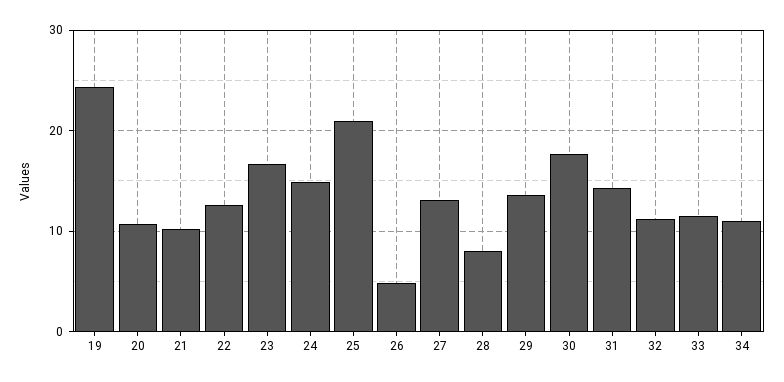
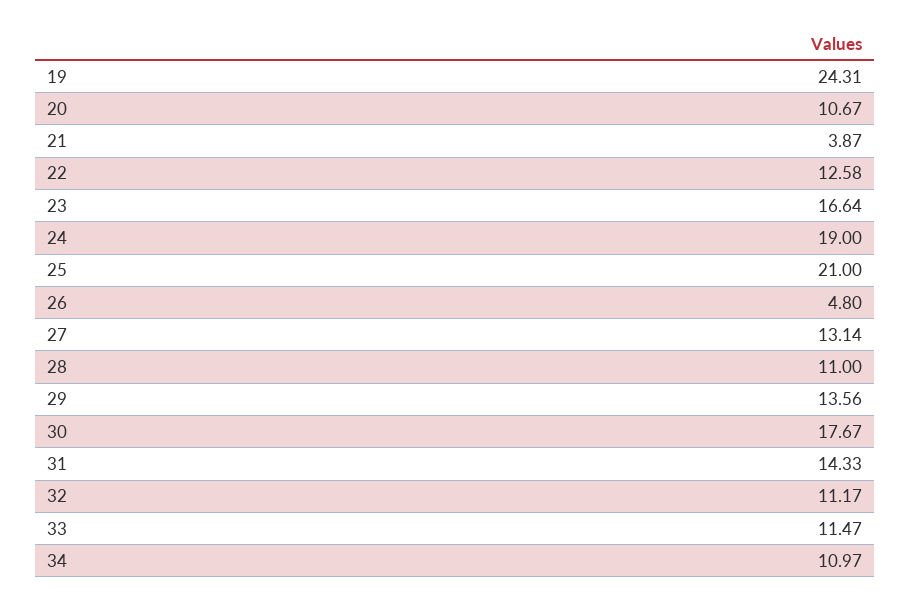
  {
    "19": 24.31,
    "20": 10.67,
-   "21": 10,
+   "21": 3.87,
    "22": 12.58,
    "23": 16.64,
-   "24": 15,
+   "24": 19,
    "25": 21,
    "26": 4.8,
    "27": 13.14,
-   "28": 8,
+   "28": 11,
    "29": 13.56,
    "30": 17.67,
    "31": 14.33,
    "32": 11.17,
    "33": 11.47,
    "34": 10.97
  }

